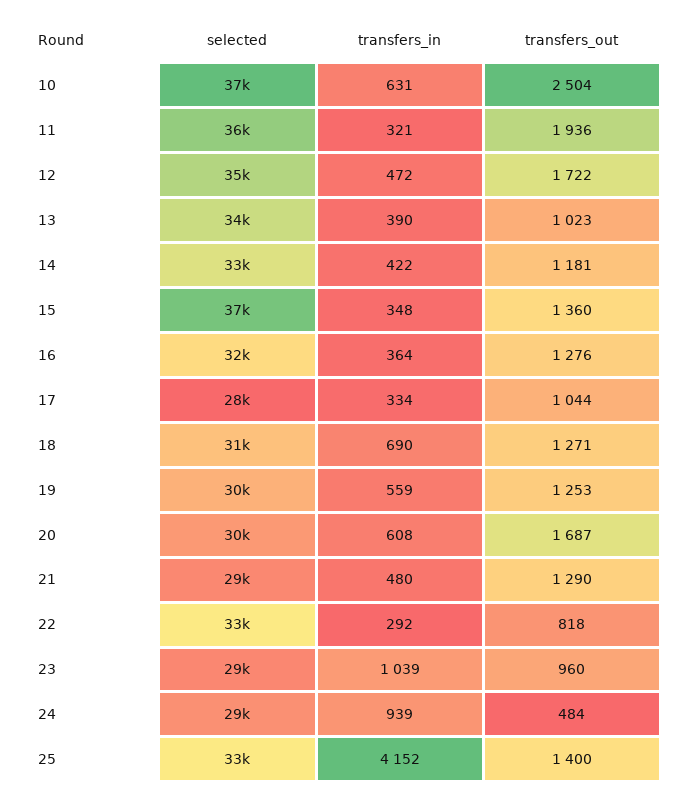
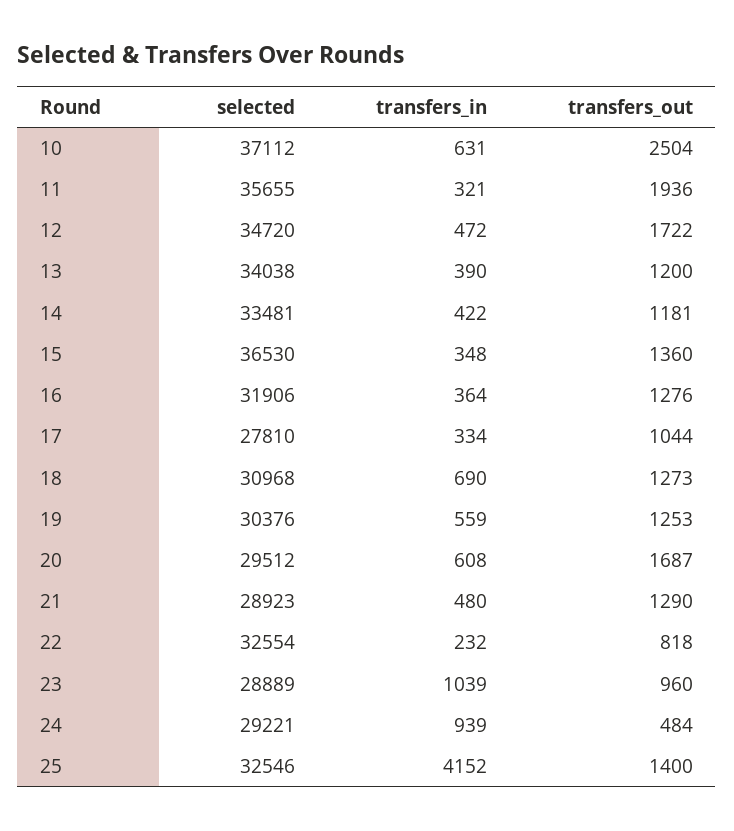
  {
    "selected": {
      "10": 37112,
      "11": 35655,
      "12": 34720,
      "13": 34038,
      "14": 33481,
      "15": 36530,
      "16": 31906,
      "17": 27810,
      "18": 30968,
      "19": 30376,
      "20": 29512,
      "21": 28923,
      "22": 32554,
      "23": 28889,
      "24": 29221,
      "25": 32546
    },
    "transfers_in": {
      "10": 631,
      "11": 321,
      "12": 472,
      "13": 390,
      "14": 422,
      "15": 348,
      "16": 364,
      "17": 334,
      "18": 690,
      "19": 559,
      "20": 608,
      "21": 480,
-     "22": 292,
+     "22": 232,
      "23": 1039,
      "24": 939,
      "25": 4152
    },
    "transfers_out": {
      "10": 2504,
      "11": 1936,
      "12": 1722,
-     "13": 1023,
+     "13": 1200,
      "14": 1181,
      "15": 1360,
      "16": 1276,
      "17": 1044,
-     "18": 1271,
+     "18": 1273,
      "19": 1253,
      "20": 1687,
      "21": 1290,
      "22": 818,
      "23": 960,
      "24": 484,
      "25": 1400
    }
  }

